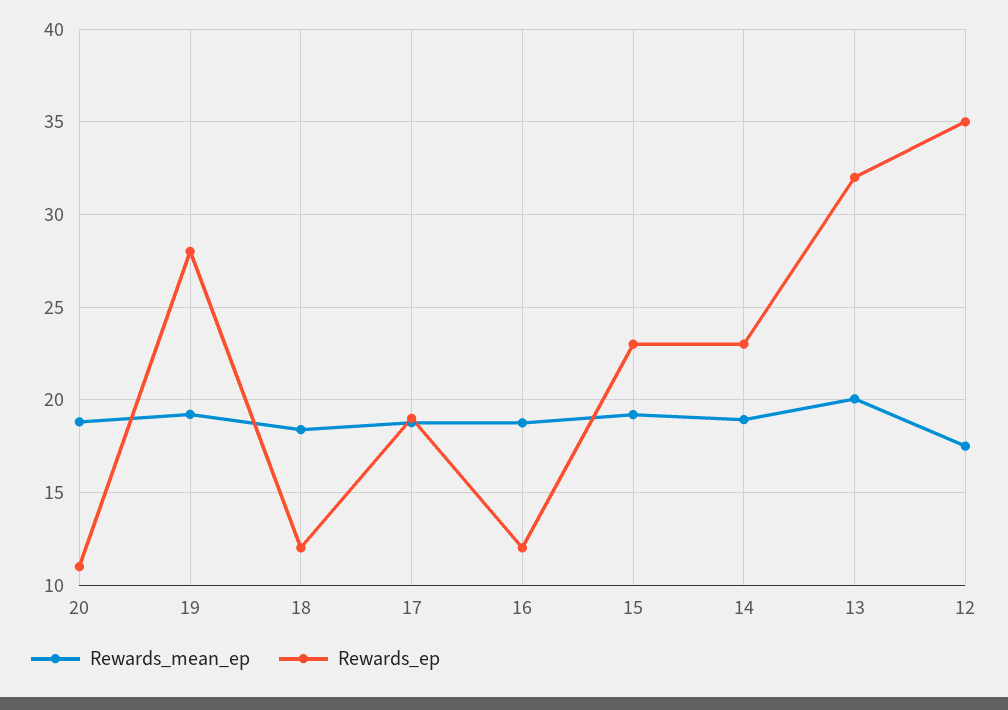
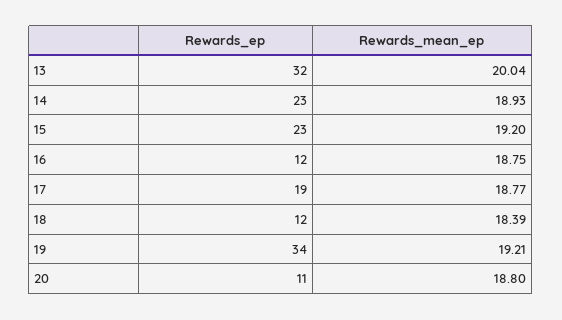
  {
    "Rewards_mean_ep": {
      "20": 18.8,
      "19": 19.21,
      "18": 18.39,
      "17": 18.77,
      "16": 18.75,
      "15": 19.2,
      "14": 18.93,
-     "13": 20.04,
+     "13": 20.04
-     "12": 17.5
    },
    "Rewards_ep": {
      "20": 11,
-     "19": 28,
+     "19": 34,
      "18": 12,
      "17": 19,
      "16": 12,
      "15": 23,
      "14": 23,
-     "13": 32,
+     "13": 32
-     "12": 35
    }
  }

